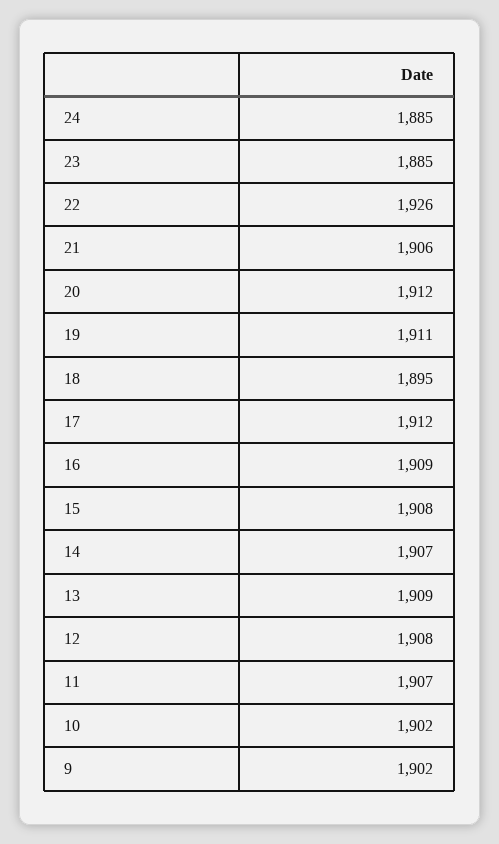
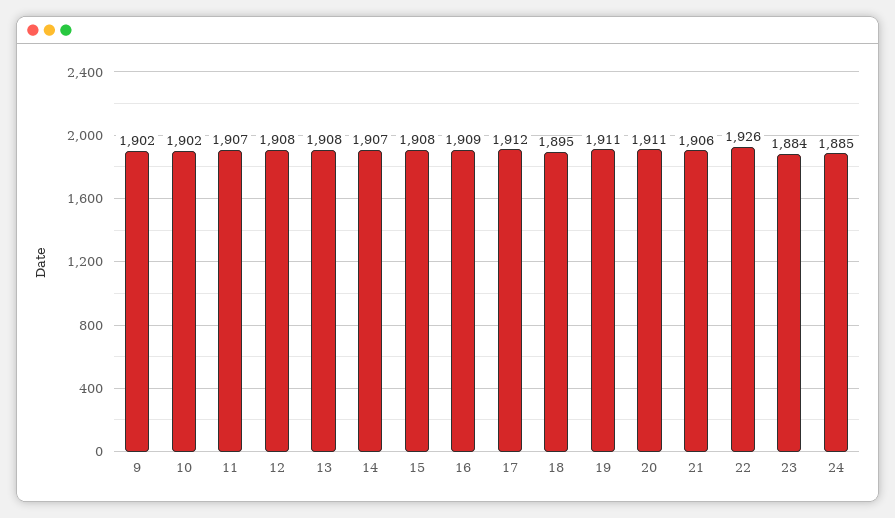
  {
    "24": 1885,
-   "23": 1885,
+   "23": 1884,
    "22": 1926,
    "21": 1906,
-   "20": 1912,
+   "20": 1911,
    "19": 1911,
    "18": 1895,
    "17": 1912,
    "16": 1909,
    "15": 1908,
    "14": 1907,
-   "13": 1909,
+   "13": 1908,
    "12": 1908,
    "11": 1907,
    "10": 1902,
    "9": 1902
  }

